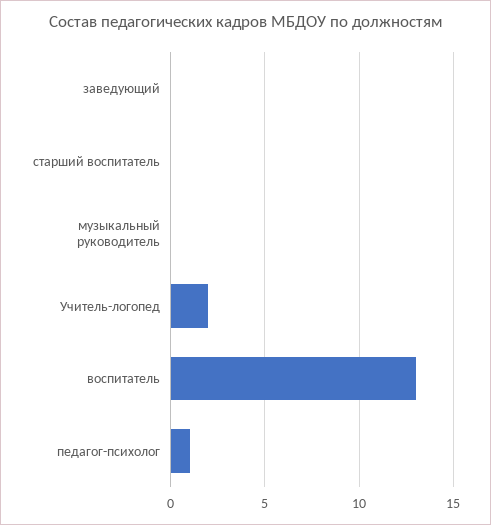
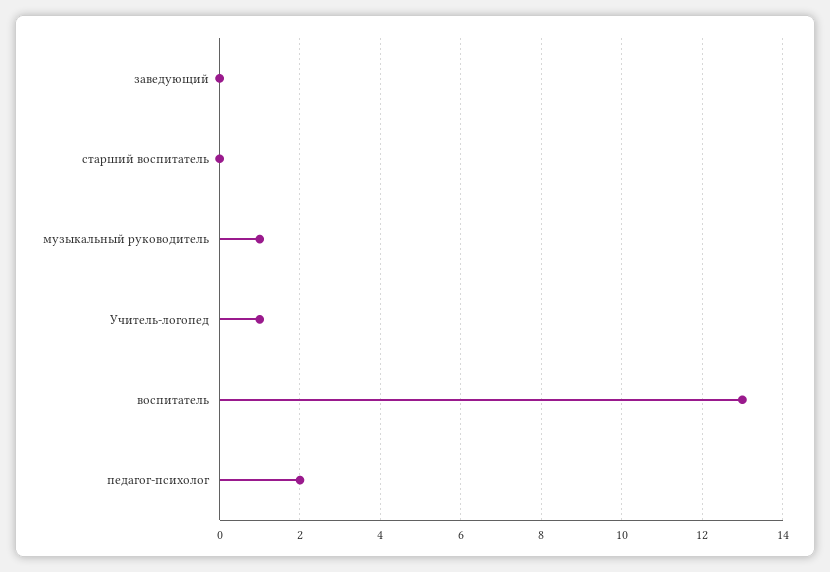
  {
    "заведующий": 0,
    "старший воспитатель": 0,
-   "музыкальный руководитель": 0,
+   "музыкальный руководитель": 1,
-   "Учитель-логопед": 2,
+   "Учитель-логопед": 1,
    "воспитатель": 13,
-   "педагог-психолог": 1
+   "педагог-психолог": 2
  }

